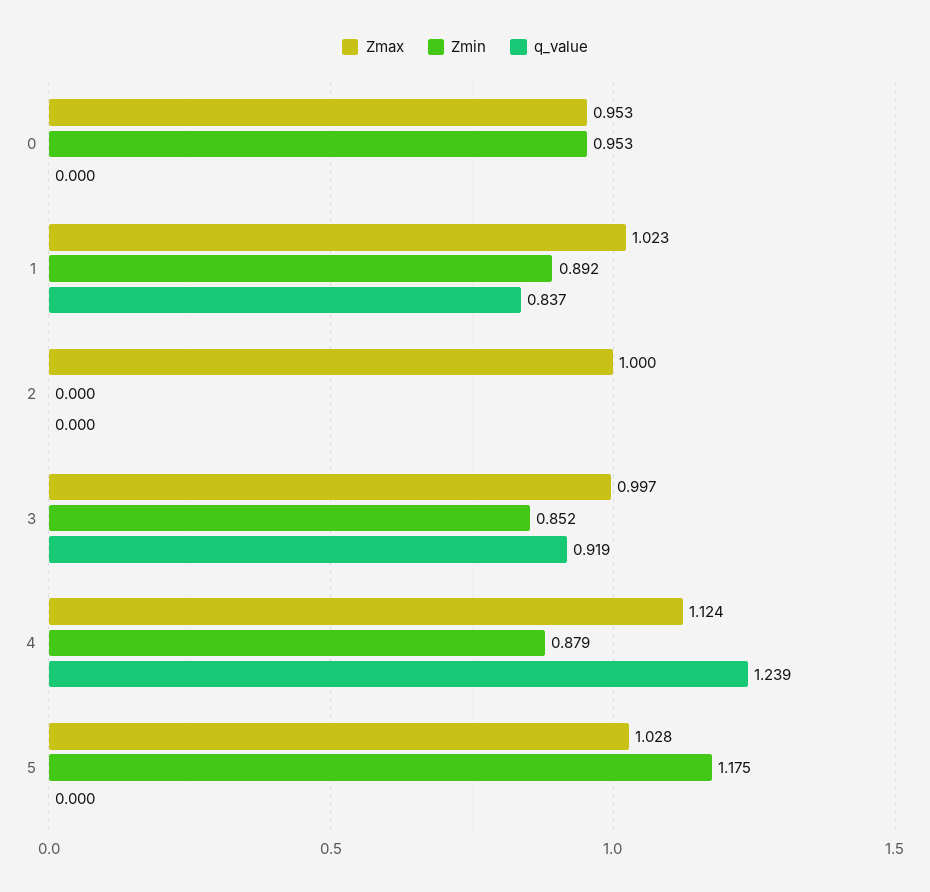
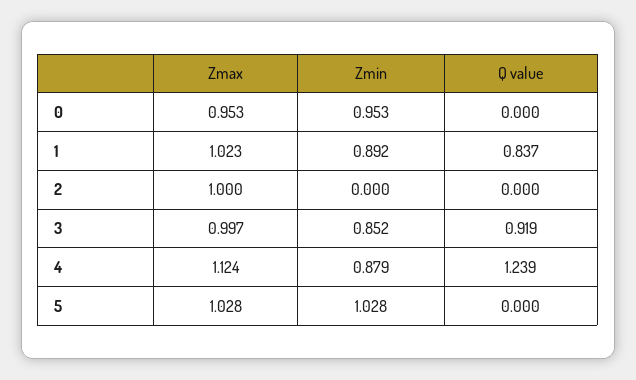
  {
    "Zmax": {
      "0": 0.953,
      "1": 1.023,
      "2": 1,
      "3": 0.997,
      "4": 1.124,
      "5": 1.028
    },
    "Zmin": {
      "0": 0.953,
      "1": 0.892,
      "2": 0,
      "3": 0.852,
      "4": 0.879,
-     "5": 1.175
+     "5": 1.028
    },
    "q_value": {
      "0": 0,
      "1": 0.837,
      "2": 0,
      "3": 0.919,
      "4": 1.239,
      "5": 0
    }
  }

